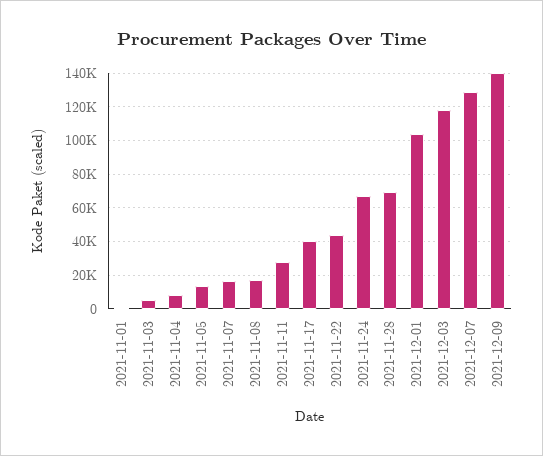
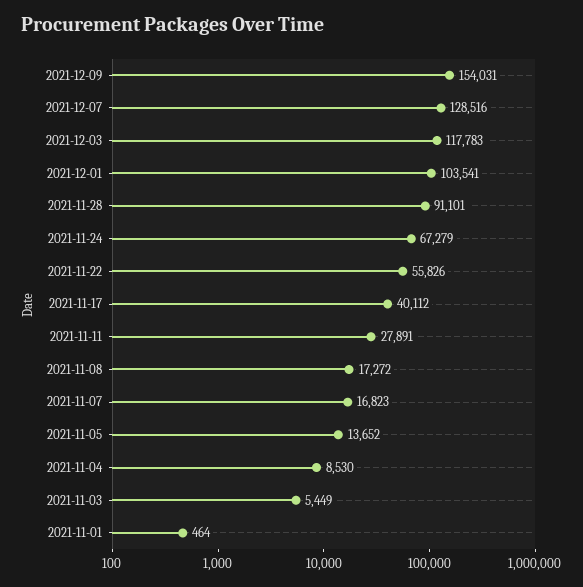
  {
    "2021-11-01": 464,
    "2021-11-03": 5449,
    "2021-11-04": 8530,
    "2021-11-05": 13652,
    "2021-11-07": 16823,
    "2021-11-08": 17272,
    "2021-11-11": 27891,
    "2021-11-17": 40112,
-   "2021-11-22": 45000,
+   "2021-11-22": 55826,
    "2021-11-24": 67279,
-   "2021-11-28": 70000,
+   "2021-11-28": 91101,
    "2021-12-01": 103541,
    "2021-12-03": 117783,
    "2021-12-07": 128516,
-   "2021-12-09": 140000
+   "2021-12-09": 154031
  }

